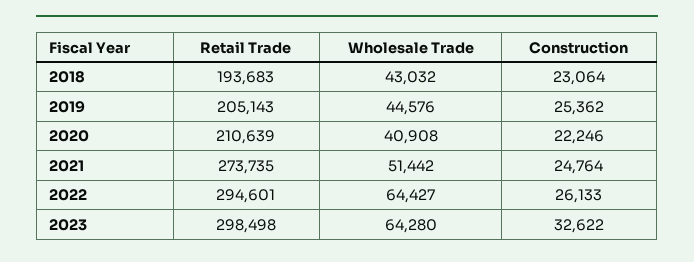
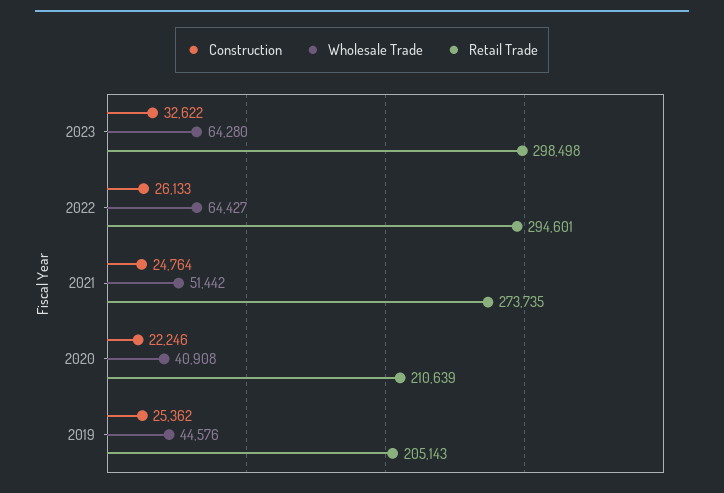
  {
    "Retail Trade": {
-     "2018": 193683,
      "2019": 205143,
      "2020": 210639,
      "2021": 273735,
      "2022": 294601,
      "2023": 298498
    },
    "Wholesale Trade": {
-     "2018": 43032,
      "2019": 44576,
      "2020": 40908,
      "2021": 51442,
      "2022": 64427,
      "2023": 64280
    },
    "Construction": {
-     "2018": 23064,
      "2019": 25362,
      "2020": 22246,
      "2021": 24764,
      "2022": 26133,
      "2023": 32622
    }
  }

